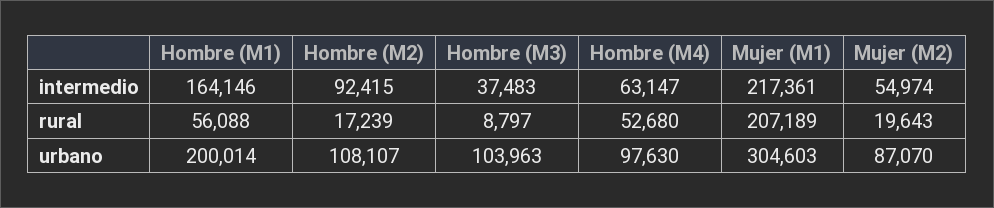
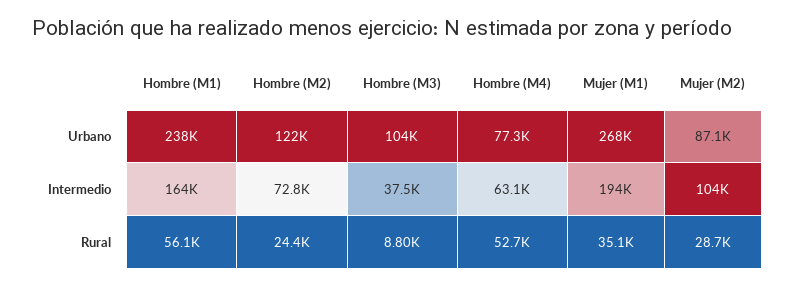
  {
    "Hombre (M1)": {
      "intermedio": 164146,
      "rural": 56088,
-     "urbano": 200014
+     "urbano": 238000
    },
    "Hombre (M2)": {
-     "intermedio": 92415,
+     "intermedio": 72800,
-     "rural": 17239,
+     "rural": 24400,
-     "urbano": 108107
+     "urbano": 122000
    },
    "Hombre (M3)": {
      "intermedio": 37483,
      "rural": 8797,
      "urbano": 103963
    },
    "Hombre (M4)": {
      "intermedio": 63147,
      "rural": 52680,
-     "urbano": 97630
+     "urbano": 77300
    },
    "Mujer (M1)": {
-     "intermedio": 217361,
+     "intermedio": 194000,
-     "rural": 207189,
+     "rural": 35100,
-     "urbano": 304603
+     "urbano": 268000
    },
    "Mujer (M2)": {
-     "intermedio": 54974,
+     "intermedio": 104000,
-     "rural": 19643,
+     "rural": 28700,
      "urbano": 87070
    }
  }

